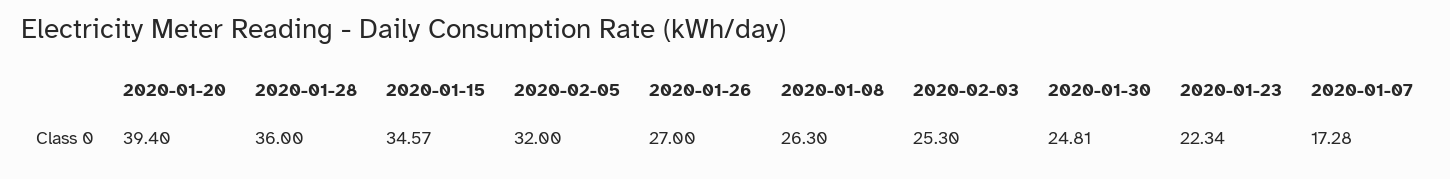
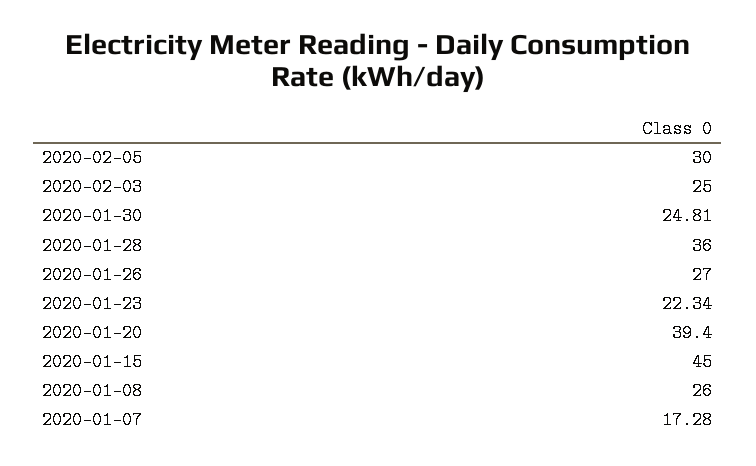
  {
    "2020-01-20": 39.4,
    "2020-01-28": 36,
-   "2020-01-15": 34.57,
+   "2020-01-15": 45,
-   "2020-02-05": 32,
+   "2020-02-05": 30,
    "2020-01-26": 27,
-   "2020-01-08": 26.3,
+   "2020-01-08": 26,
-   "2020-02-03": 25.3,
+   "2020-02-03": 25,
    "2020-01-30": 24.81,
    "2020-01-23": 22.34,
    "2020-01-07": 17.28
  }

